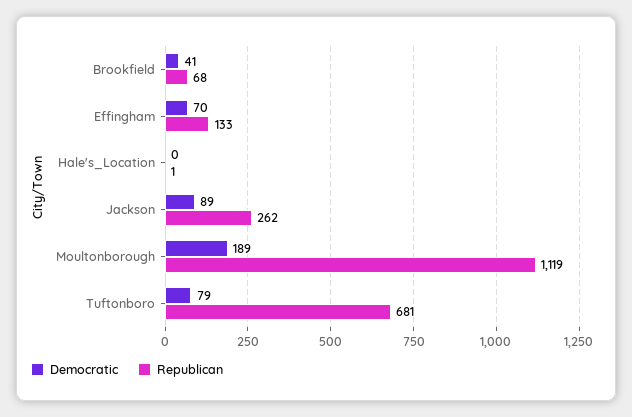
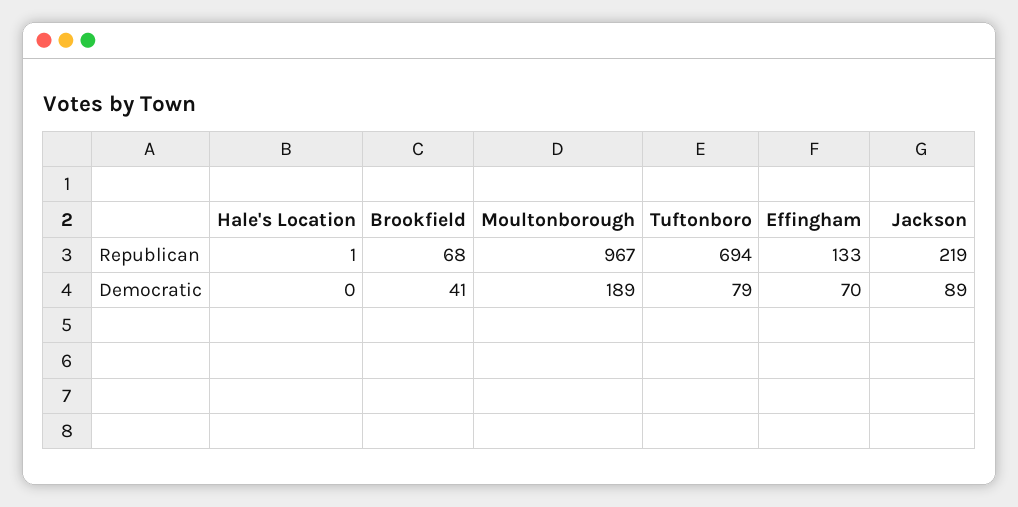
  {
    "Democratic": {
      "Brookfield": 41,
      "Effingham": 70,
      "Hale's_Location": 0,
      "Jackson": 89,
      "Moultonborough": 189,
      "Tuftonboro": 79
    },
    "Republican": {
      "Brookfield": 68,
      "Effingham": 133,
      "Hale's_Location": 1,
-     "Jackson": 262,
+     "Jackson": 219,
-     "Moultonborough": 1119,
+     "Moultonborough": 967,
-     "Tuftonboro": 681
+     "Tuftonboro": 694
    }
  }

